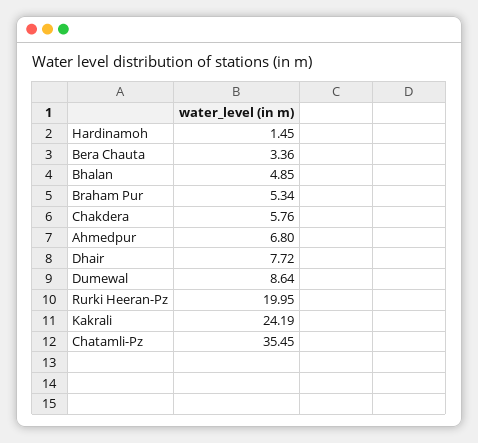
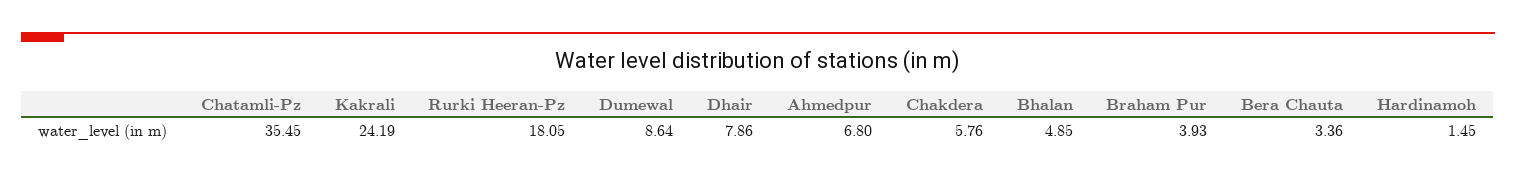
  {
    "Hardinamoh": 1.45,
    "Bera Chauta": 3.36,
    "Bhalan": 4.85,
-   "Braham Pur": 5.34,
+   "Braham Pur": 3.93,
    "Chakdera": 5.76,
    "Ahmedpur": 6.8,
-   "Dhair": 7.72,
+   "Dhair": 7.86,
    "Dumewal": 8.64,
-   "Rurki Heeran-Pz": 19.95,
+   "Rurki Heeran-Pz": 18.05,
    "Kakrali": 24.19,
    "Chatamli-Pz": 35.45
  }

